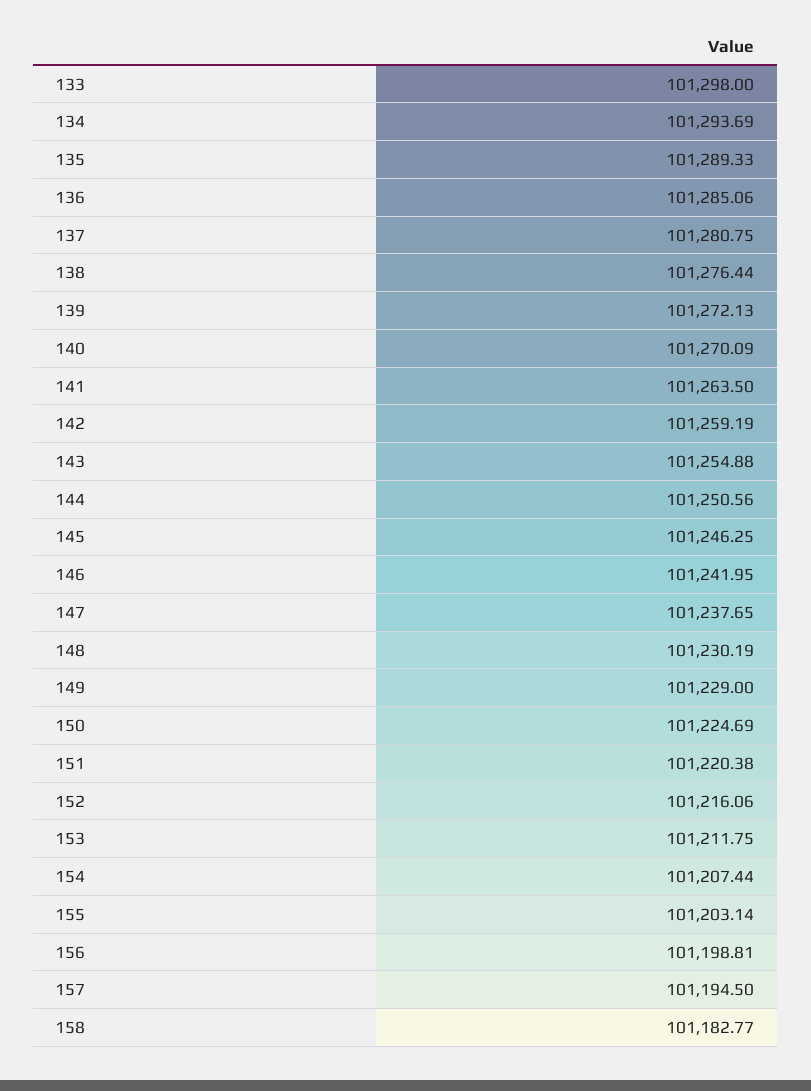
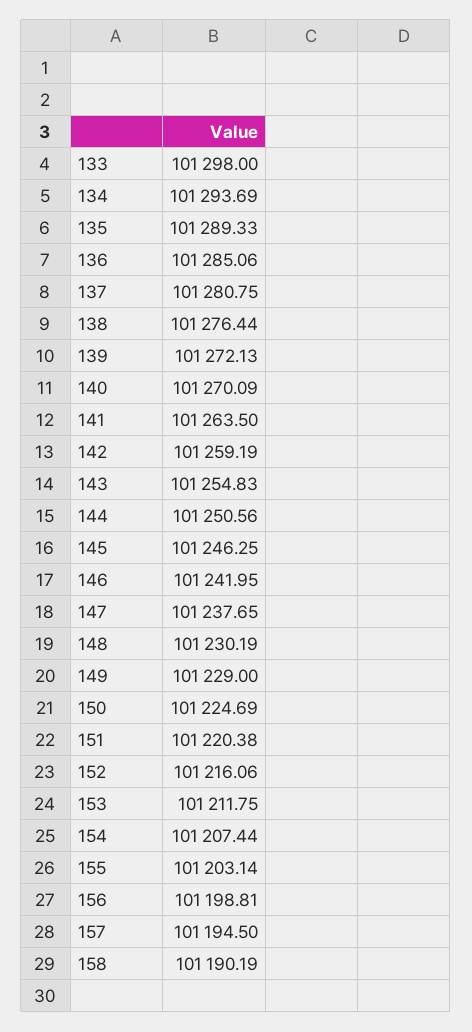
  {
    "133": 101298,
    "134": 101293.69,
    "135": 101289.33,
    "136": 101285.06,
    "137": 101280.75,
    "138": 101276.44,
    "139": 101272.13,
    "140": 101270.09,
    "141": 101263.5,
    "142": 101259.19,
-   "143": 101254.88,
+   "143": 101254.83,
    "144": 101250.56,
    "145": 101246.25,
    "146": 101241.95,
    "147": 101237.65,
    "148": 101230.19,
    "149": 101229,
    "150": 101224.69,
    "151": 101220.38,
    "152": 101216.06,
    "153": 101211.75,
    "154": 101207.44,
    "155": 101203.14,
    "156": 101198.81,
    "157": 101194.5,
-   "158": 101182.77
+   "158": 101190.19
  }

